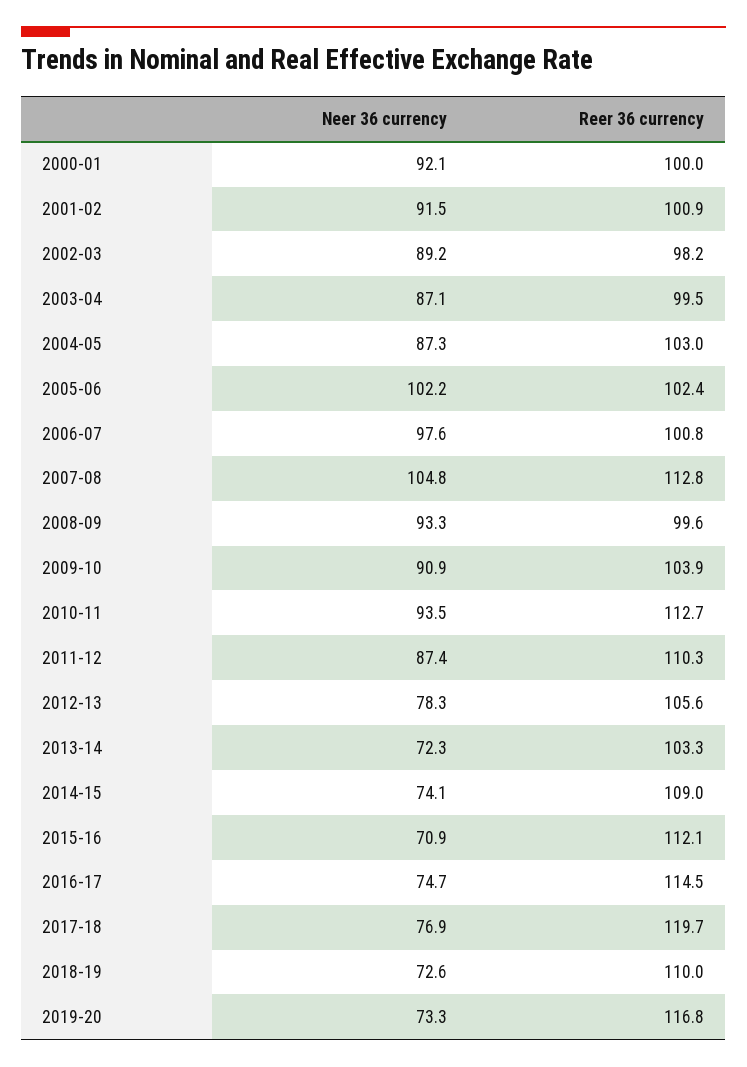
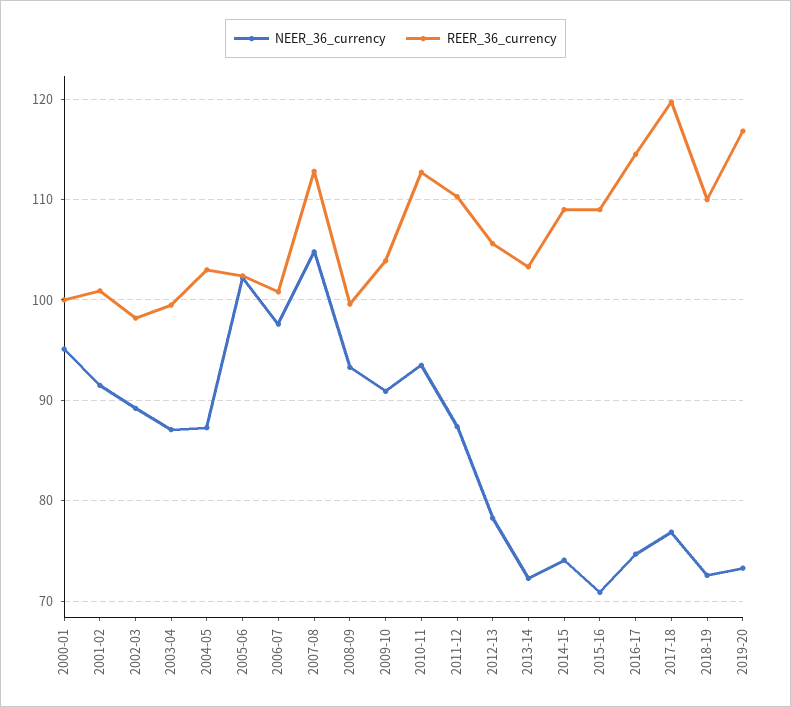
  {
    "Neer 36 currency": {
-     "2000-01": 92.1,
+     "2000-01": 95,
      "2001-02": 91.5,
      "2002-03": 89.2,
      "2003-04": 87.1,
      "2004-05": 87.3,
      "2005-06": 102.2,
      "2006-07": 97.6,
      "2007-08": 104.8,
      "2008-09": 93.3,
      "2009-10": 90.9,
      "2010-11": 93.5,
      "2011-12": 87.4,
      "2012-13": 78.3,
      "2013-14": 72.3,
      "2014-15": 74.1,
      "2015-16": 70.9,
      "2016-17": 74.7,
      "2017-18": 76.9,
      "2018-19": 72.6,
      "2019-20": 73.3
    },
    "Reer 36 currency": {
      "2000-01": 100,
      "2001-02": 100.9,
      "2002-03": 98.2,
      "2003-04": 99.5,
      "2004-05": 103,
      "2005-06": 102.4,
      "2006-07": 100.8,
      "2007-08": 112.8,
      "2008-09": 99.6,
      "2009-10": 103.9,
      "2010-11": 112.7,
      "2011-12": 110.3,
      "2012-13": 105.6,
      "2013-14": 103.3,
      "2014-15": 109,
-     "2015-16": 112.1,
+     "2015-16": 109,
      "2016-17": 114.5,
      "2017-18": 119.7,
      "2018-19": 110,
      "2019-20": 116.8
    }
  }

